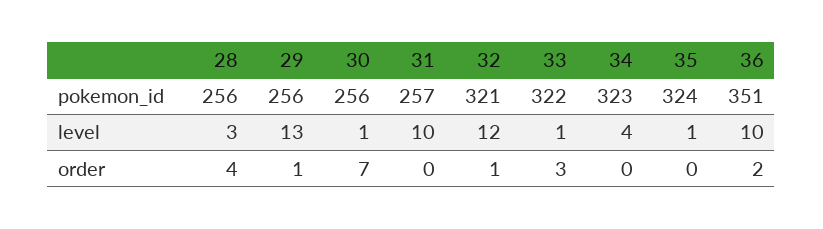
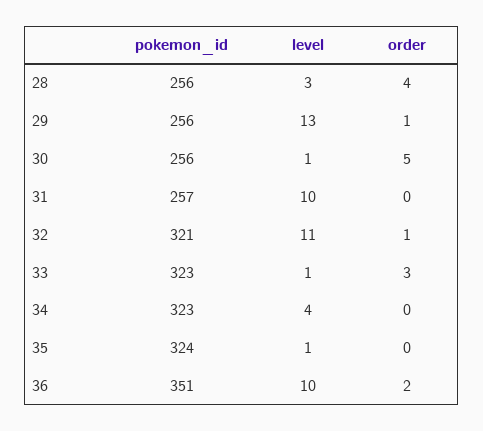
  {
    "28": {
      "pokemon_id": 256,
      "level": 3,
      "order": 4
    },
    "29": {
      "pokemon_id": 256,
      "level": 13,
      "order": 1
    },
    "30": {
      "pokemon_id": 256,
      "level": 1,
-     "order": 7
+     "order": 5
    },
    "31": {
      "pokemon_id": 257,
      "level": 10,
      "order": 0
    },
    "32": {
      "pokemon_id": 321,
-     "level": 12,
+     "level": 11,
      "order": 1
    },
    "33": {
-     "pokemon_id": 322,
+     "pokemon_id": 323,
      "level": 1,
      "order": 3
    },
    "34": {
      "pokemon_id": 323,
      "level": 4,
      "order": 0
    },
    "35": {
      "pokemon_id": 324,
      "level": 1,
      "order": 0
    },
    "36": {
      "pokemon_id": 351,
      "level": 10,
      "order": 2
    }
  }

